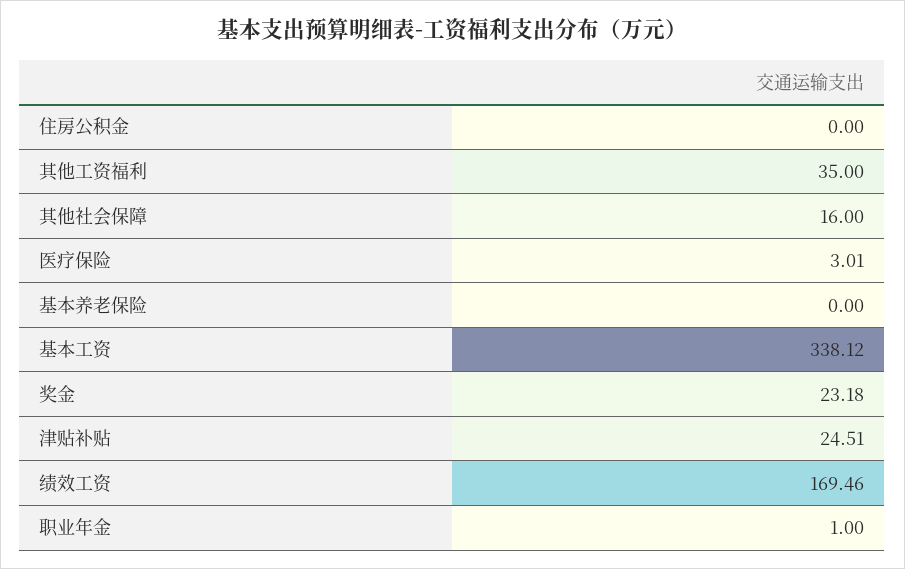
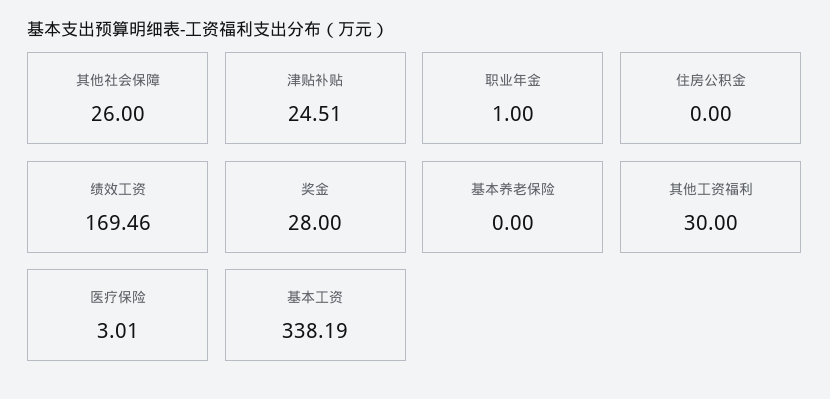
  {
    "住房公积金": 0,
-   "其他工资福利": 35,
+   "其他工资福利": 30,
-   "其他社会保障": 16,
+   "其他社会保障": 26,
    "医疗保险": 3.01,
    "基本养老保险": 0,
-   "基本工资": 338.12,
+   "基本工资": 338.19,
-   "奖金": 23.18,
+   "奖金": 28,
    "津贴补贴": 24.51,
    "绩效工资": 169.46,
    "职业年金": 1
  }

